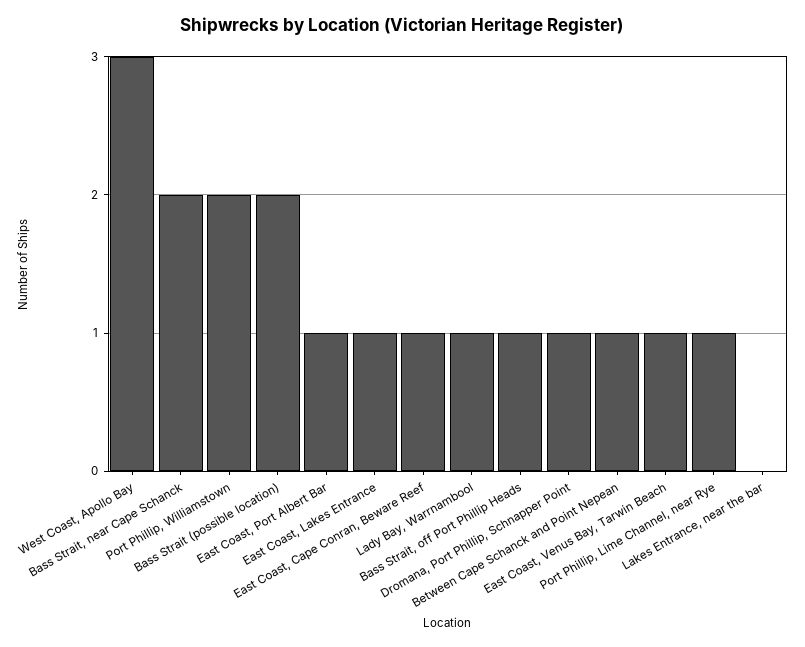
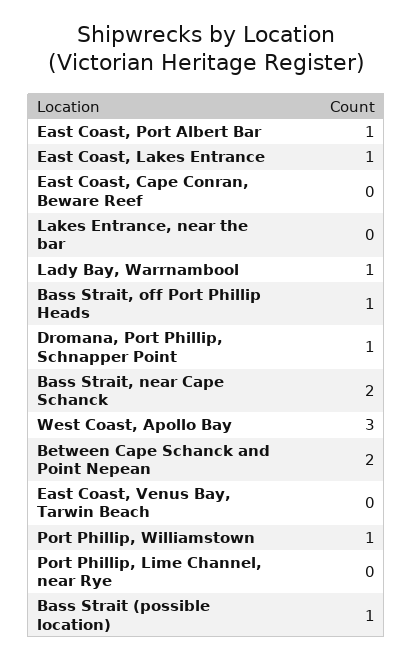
  {
    "West Coast, Apollo Bay": 3,
    "Bass Strait, near Cape Schanck": 2,
-   "Port Phillip, Williamstown": 2,
+   "Port Phillip, Williamstown": 1,
-   "Bass Strait (possible location)": 2,
+   "Bass Strait (possible location)": 1,
    "East Coast, Port Albert Bar": 1,
    "East Coast, Lakes Entrance": 1,
-   "East Coast, Cape Conran, Beware Reef": 1,
+   "East Coast, Cape Conran, Beware Reef": 0,
    "Lady Bay, Warrnambool": 1,
    "Bass Strait, off Port Phillip Heads": 1,
    "Dromana, Port Phillip, Schnapper Point": 1,
-   "Between Cape Schanck and Point Nepean": 1,
+   "Between Cape Schanck and Point Nepean": 2,
-   "East Coast, Venus Bay, Tarwin Beach": 1,
+   "East Coast, Venus Bay, Tarwin Beach": 0,
-   "Port Phillip, Lime Channel, near Rye": 1,
+   "Port Phillip, Lime Channel, near Rye": 0,
    "Lakes Entrance, near the bar": 0
  }

